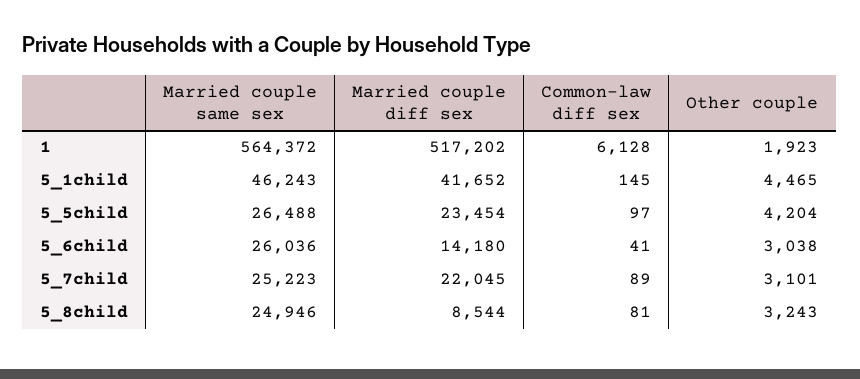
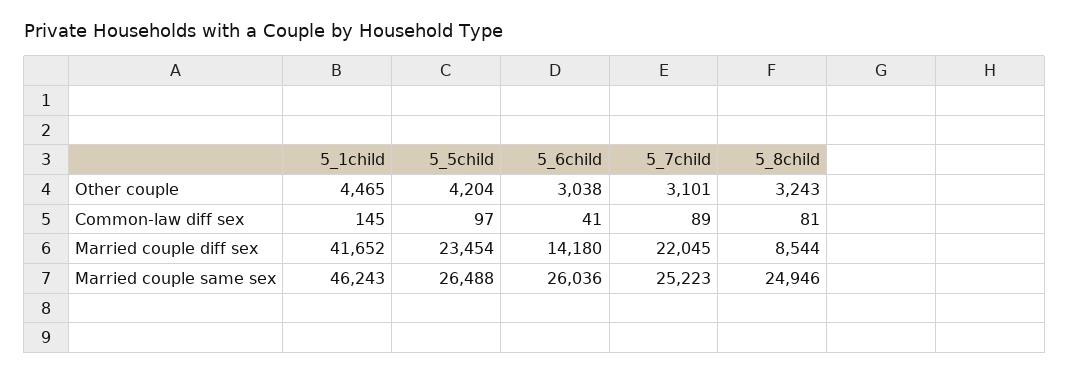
  {
    "Married couple same sex": {
-     "1": 564372,
      "5_1child": 46243,
      "5_5child": 26488,
      "5_6child": 26036,
      "5_7child": 25223,
      "5_8child": 24946
    },
    "Married couple diff sex": {
-     "1": 517202,
      "5_1child": 41652,
      "5_5child": 23454,
      "5_6child": 14180,
      "5_7child": 22045,
      "5_8child": 8544
    },
    "Common-law diff sex": {
-     "1": 6128,
      "5_1child": 145,
      "5_5child": 97,
      "5_6child": 41,
      "5_7child": 89,
      "5_8child": 81
    },
    "Other couple": {
-     "1": 1923,
      "5_1child": 4465,
      "5_5child": 4204,
      "5_6child": 3038,
      "5_7child": 3101,
      "5_8child": 3243
    }
  }

